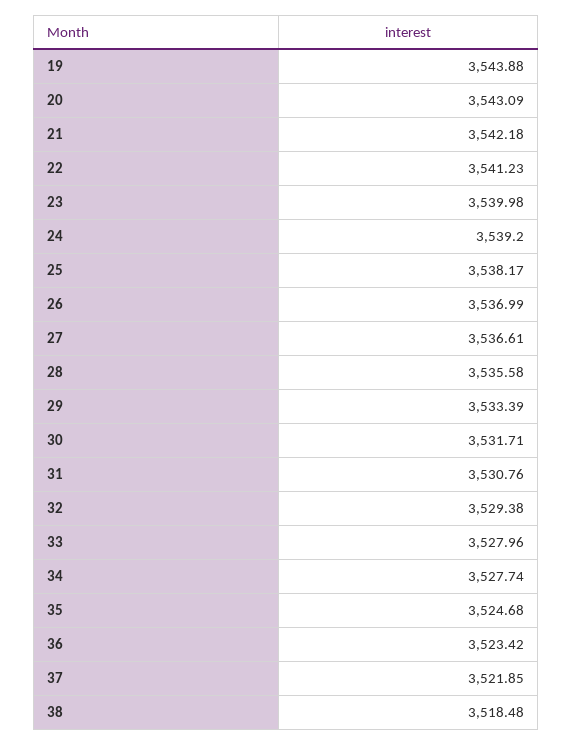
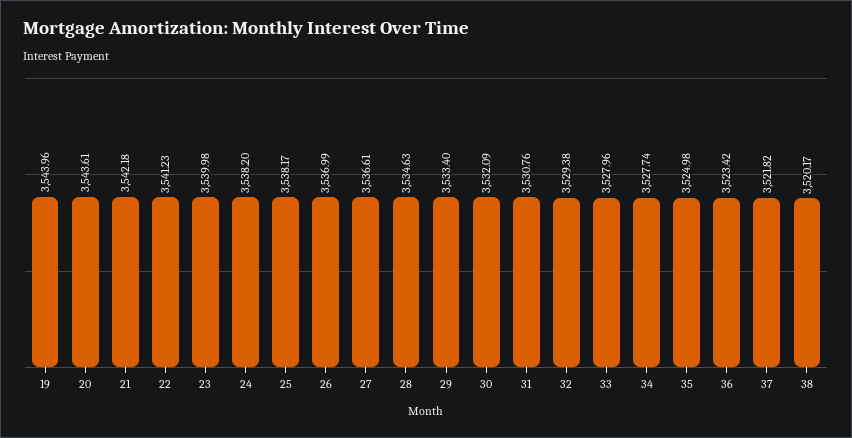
  {
-   "19": 3543.88,
+   "19": 3543.96,
-   "20": 3543.09,
+   "20": 3543.61,
    "21": 3542.18,
    "22": 3541.23,
    "23": 3539.98,
-   "24": 3539.2,
+   "24": 3538.2,
    "25": 3538.17,
    "26": 3536.99,
    "27": 3536.61,
-   "28": 3535.58,
+   "28": 3534.63,
-   "29": 3533.39,
+   "29": 3533.4,
-   "30": 3531.71,
+   "30": 3532.09,
    "31": 3530.76,
    "32": 3529.38,
    "33": 3527.96,
    "34": 3527.74,
-   "35": 3524.68,
+   "35": 3524.98,
    "36": 3523.42,
-   "37": 3521.85,
+   "37": 3521.82,
-   "38": 3518.48
+   "38": 3520.17
  }

